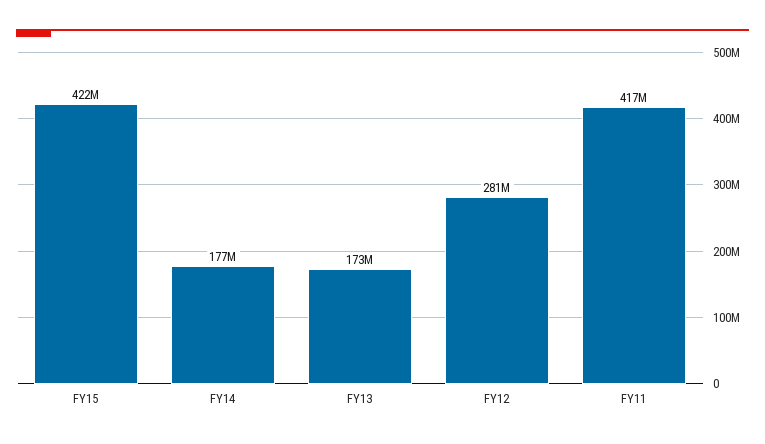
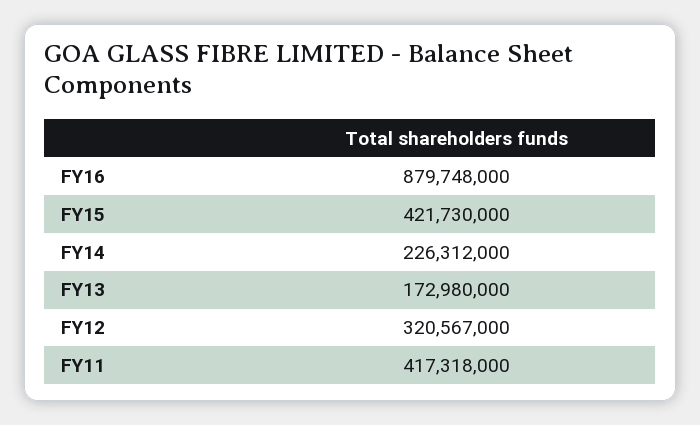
  {
    "FY15": 421730000,
-   "FY14": 177000000,
+   "FY14": 226312000,
    "FY13": 172980000,
-   "FY12": 281000000,
+   "FY12": 320567000,
-   "FY11": 417318000
+   "FY11": 417318000,
+   "FY16": 879748000
  }

